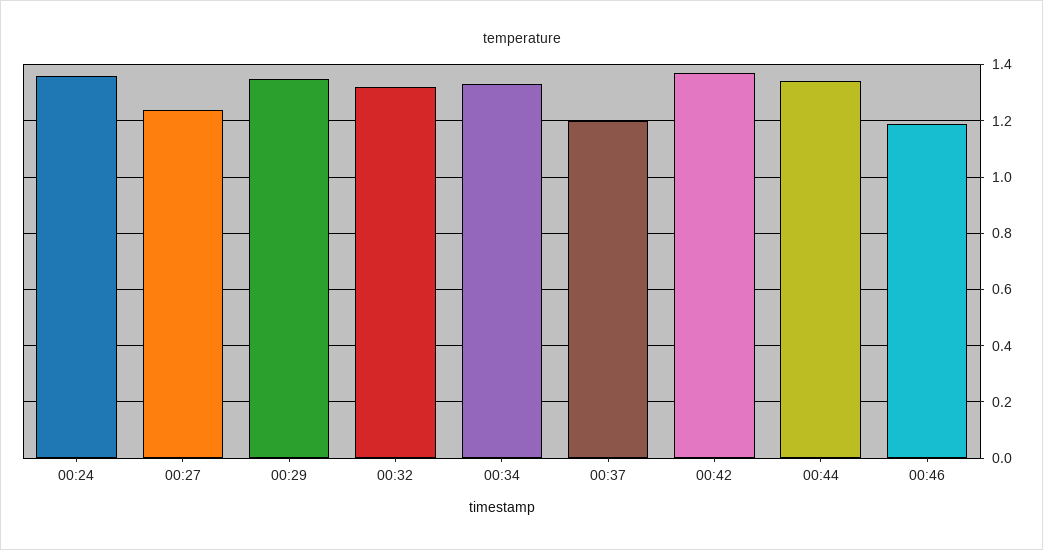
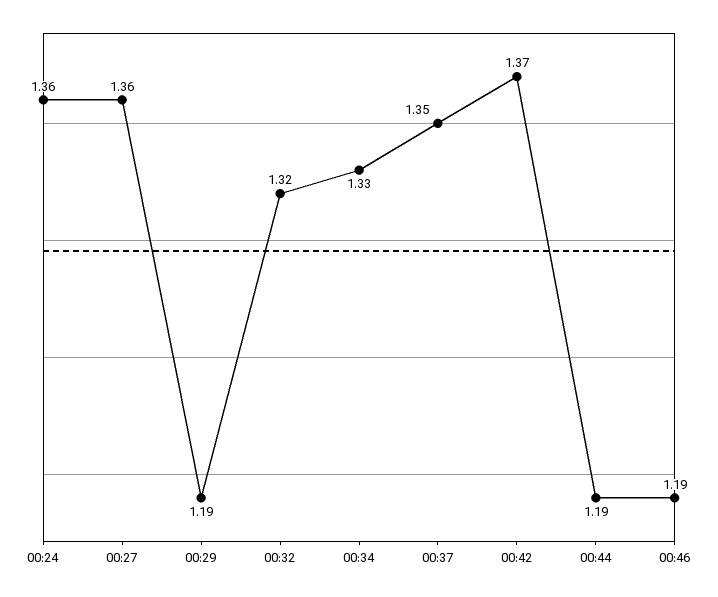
  {
    "00:24": 1.36,
-   "00:27": 1.25,
+   "00:27": 1.36,
-   "00:29": 1.35,
+   "00:29": 1.19,
    "00:32": 1.32,
    "00:34": 1.33,
-   "00:37": 1.2,
+   "00:37": 1.35,
    "00:42": 1.37,
-   "00:44": 1.35,
+   "00:44": 1.19,
    "00:46": 1.19
  }

